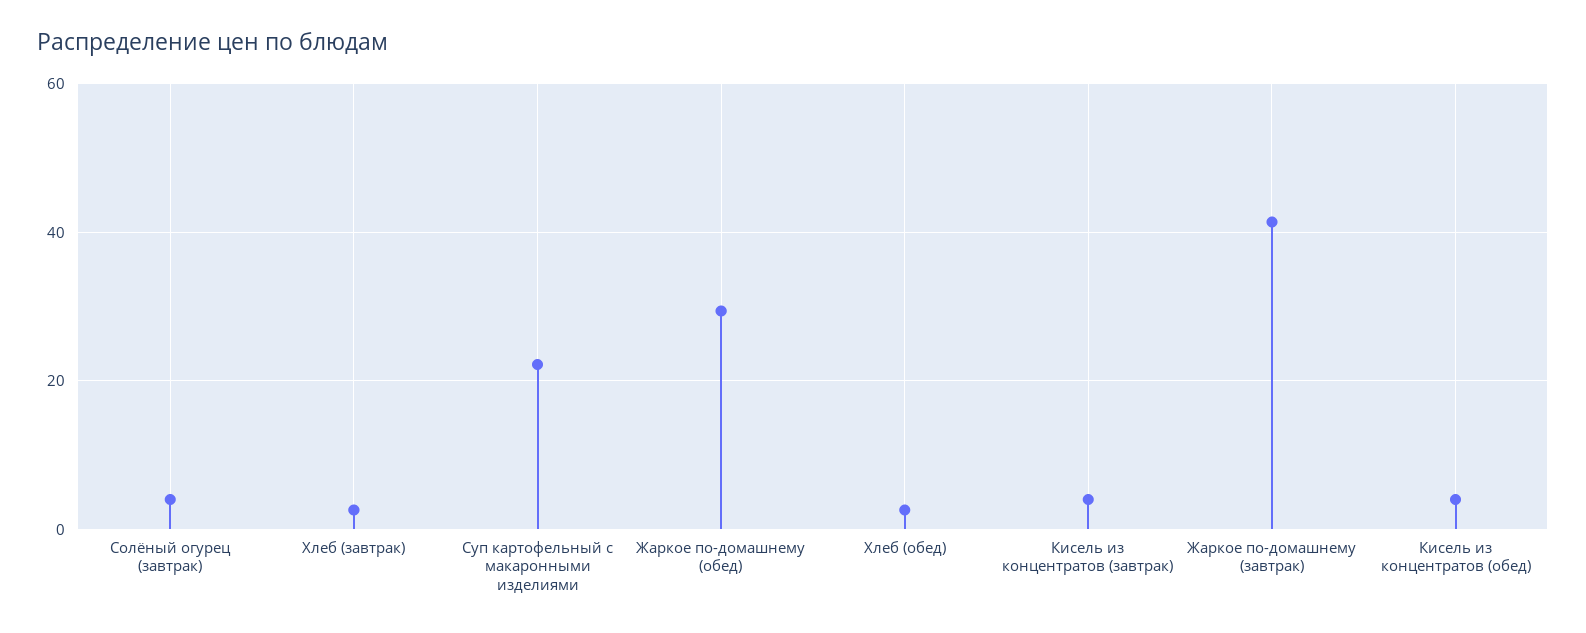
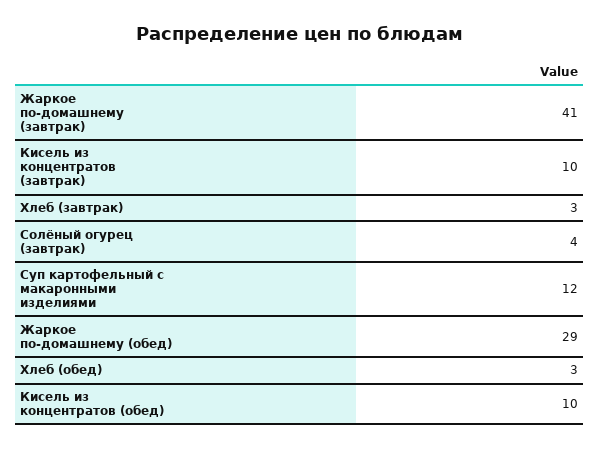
  {
    "Солёный огурец (завтрак)": 4,
    "Хлеб (завтрак)": 3,
-   "Суп картофельный с макаронными изделиями": 22,
+   "Суп картофельный с макаронными изделиями": 12,
    "Жаркое по-домашнему (обед)": 29,
    "Хлеб (обед)": 3,
-   "Кисель из концентратов (завтрак)": 4,
+   "Кисель из концентратов (завтрак)": 10,
    "Жаркое по-домашнему (завтрак)": 41,
-   "Кисель из концентратов (обед)": 4
+   "Кисель из концентратов (обед)": 10
  }

